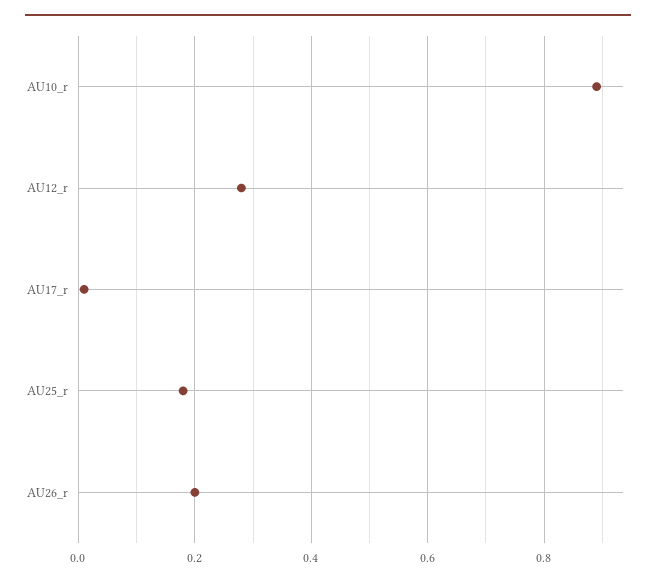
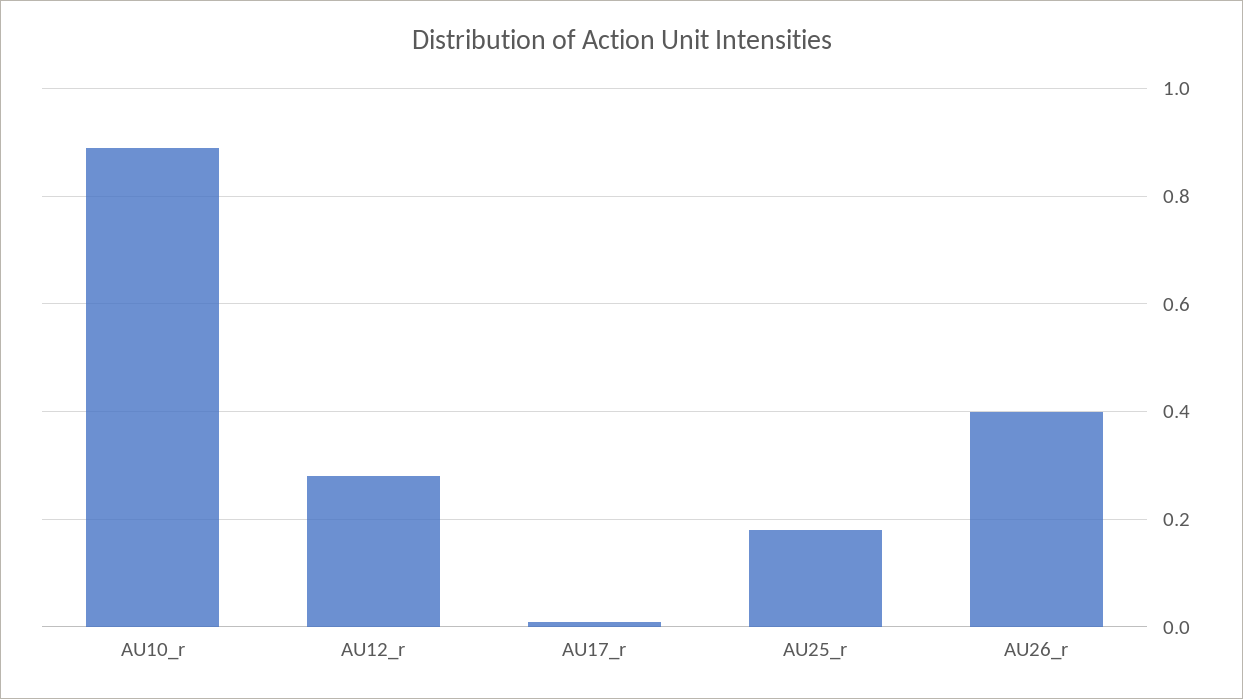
  {
    "AU10_r": 0.9,
    "AU12_r": 0.3,
    "AU17_r": 0,
    "AU25_r": 0.2,
-   "AU26_r": 0.2
+   "AU26_r": 0.4
  }

